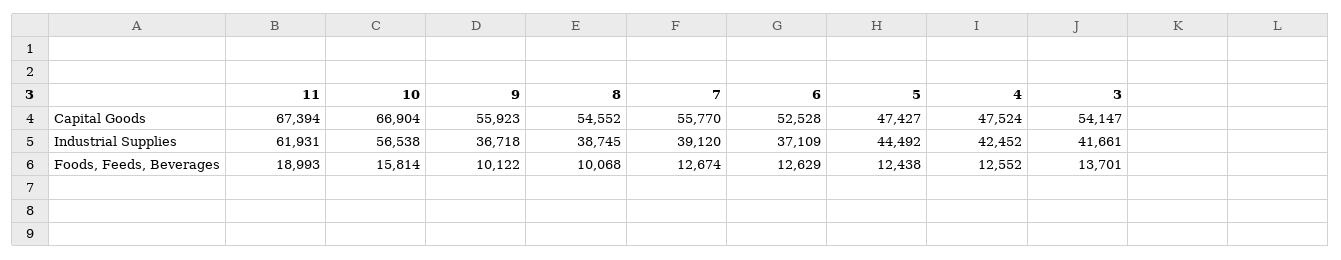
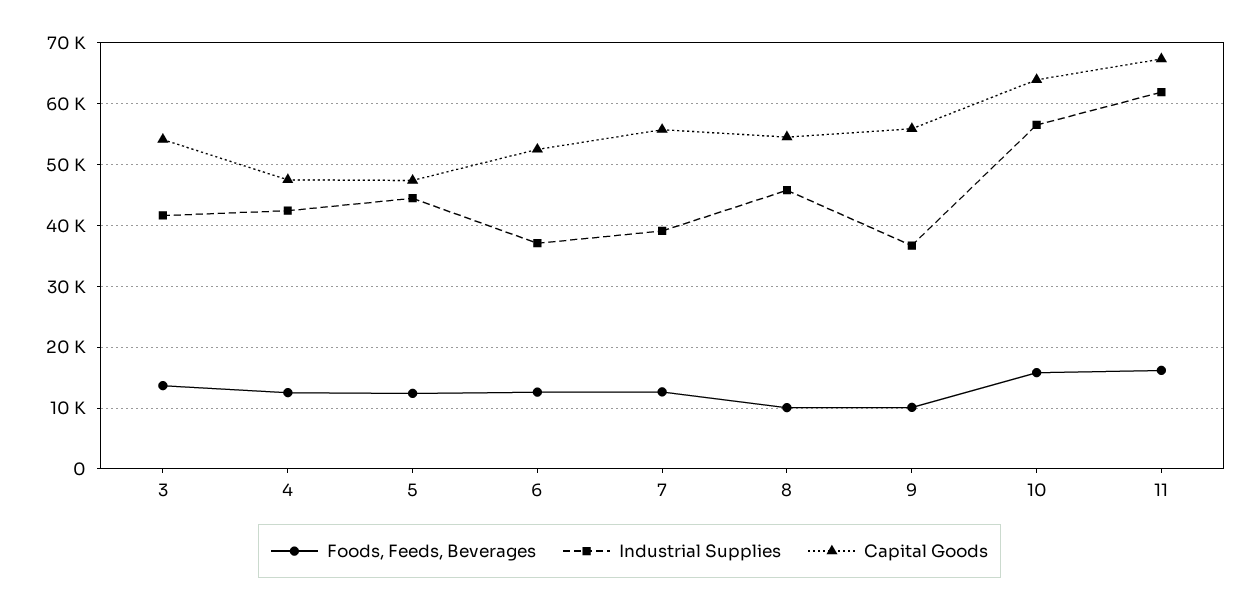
  {
    "Capital Goods": {
      "11": 67394,
-     "10": 66904,
+     "10": 64000,
      "9": 55923,
      "8": 54552,
      "7": 55770,
      "6": 52528,
      "5": 47427,
      "4": 47524,
      "3": 54147
    },
    "Industrial Supplies": {
      "11": 61931,
      "10": 56538,
      "9": 36718,
-     "8": 38745,
+     "8": 46000,
      "7": 39120,
      "6": 37109,
      "5": 44492,
      "4": 42452,
      "3": 41661
    },
    "Foods, Feeds, Beverages": {
-     "11": 18993,
+     "11": 16000,
      "10": 15814,
      "9": 10122,
      "8": 10068,
      "7": 12674,
      "6": 12629,
      "5": 12438,
      "4": 12552,
      "3": 13701
    }
  }

